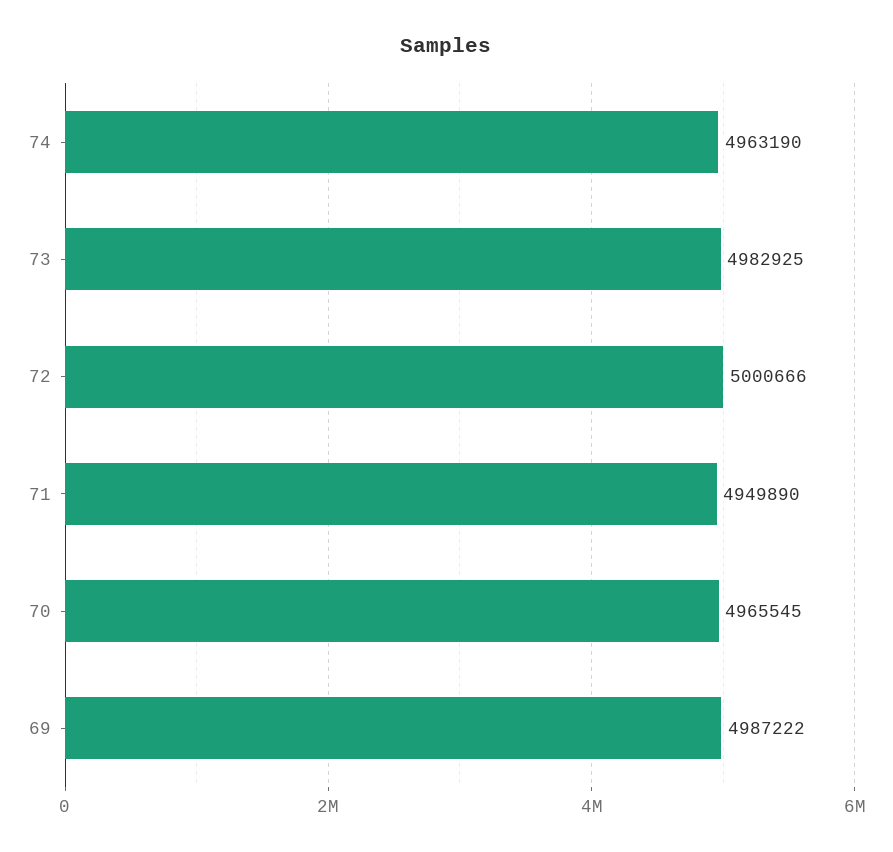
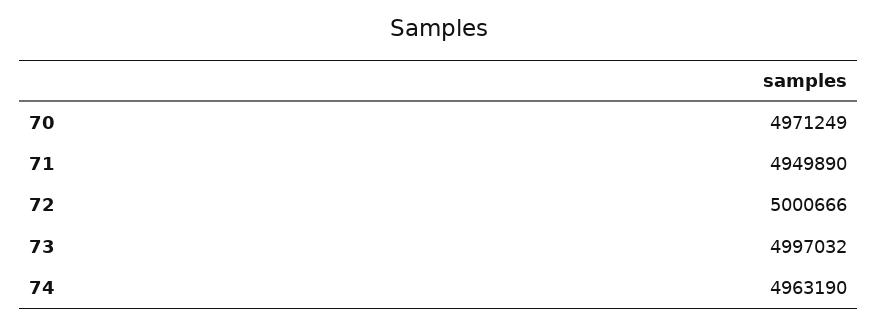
  {
    "74": 4963190,
-   "73": 4982925,
+   "73": 4997032,
    "72": 5000666,
    "71": 4949890,
-   "70": 4965545,
+   "70": 4971249
-   "69": 4987222
  }

